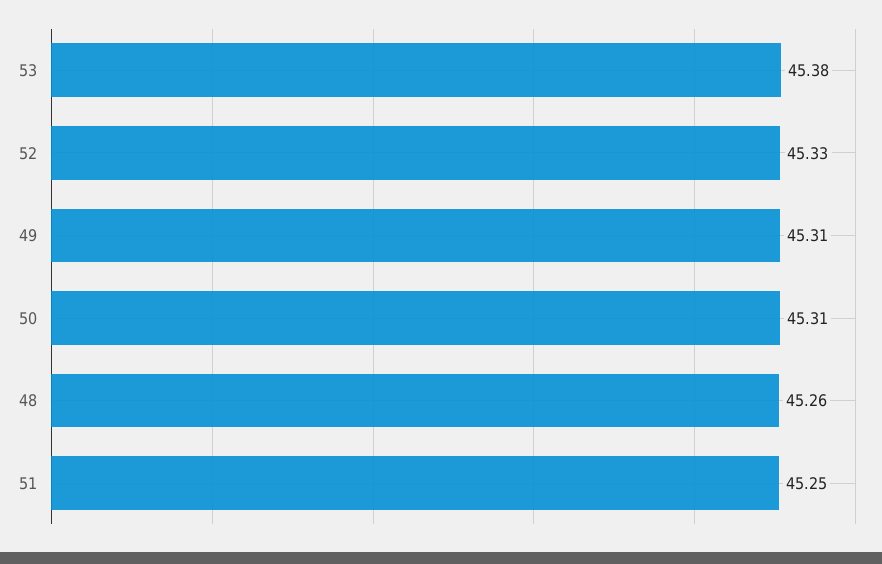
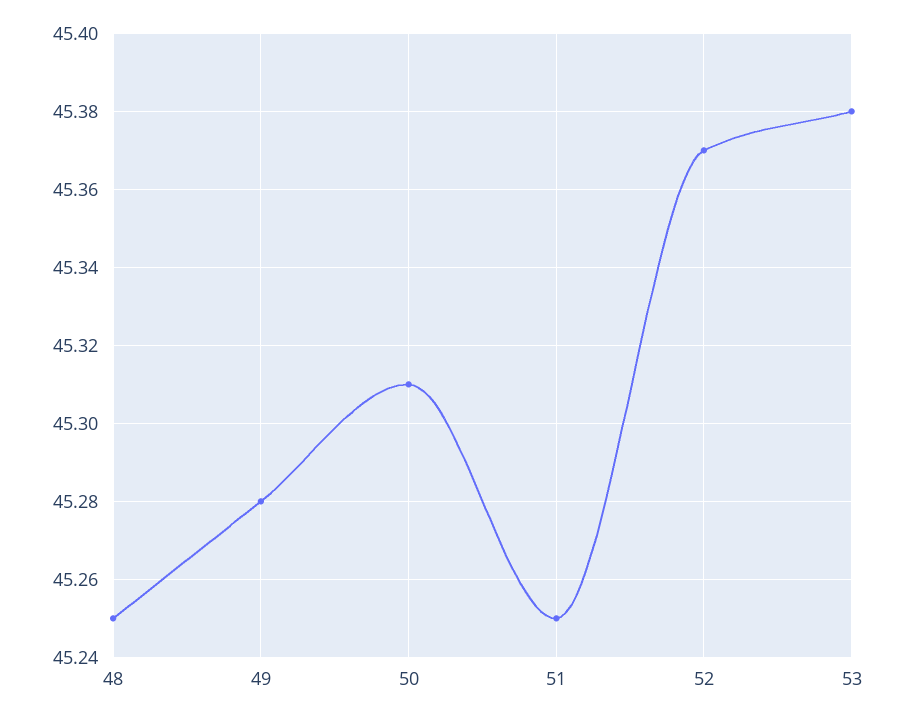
  {
    "53": 45.38,
-   "52": 45.33,
+   "52": 45.37,
-   "49": 45.31,
+   "49": 45.28,
    "50": 45.31,
-   "48": 45.26,
+   "48": 45.25,
    "51": 45.25
  }

